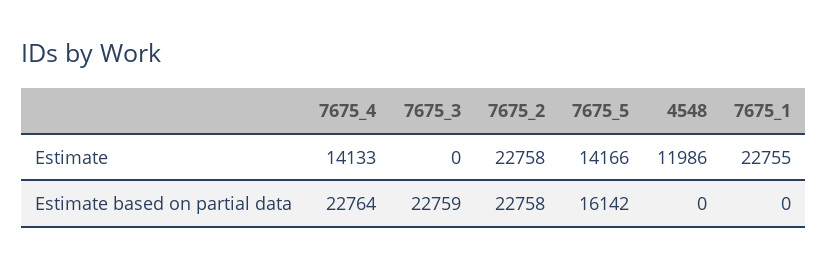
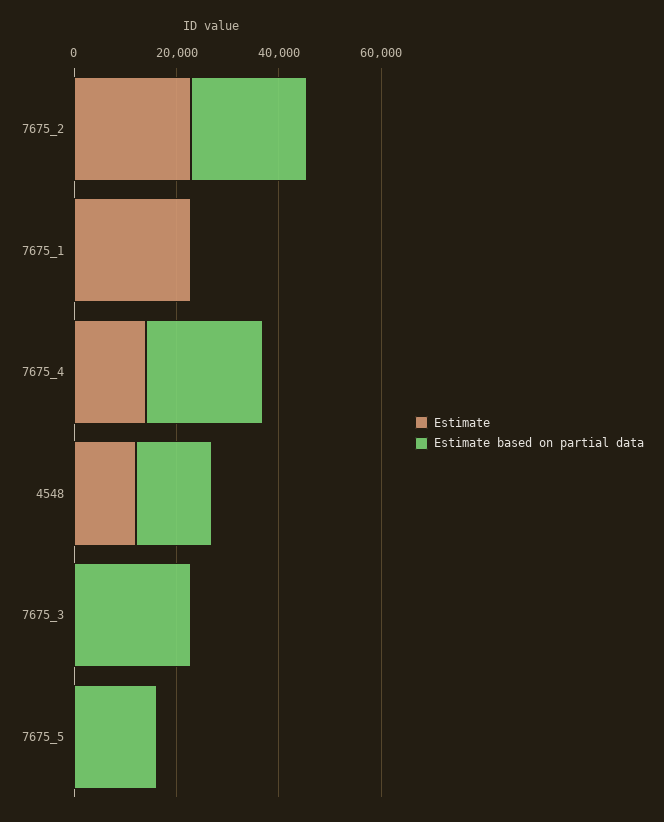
  {
    "Estimate": {
      "7675_4": 14133,
      "7675_3": 0,
      "7675_2": 22758,
-     "7675_5": 14166,
+     "7675_5": 0,
      "4548": 11986,
      "7675_1": 22755
    },
    "Estimate based on partial data": {
      "7675_4": 22764,
      "7675_3": 22759,
      "7675_2": 22758,
      "7675_5": 16142,
-     "4548": 0,
+     "4548": 15000,
      "7675_1": 0
    }
  }

